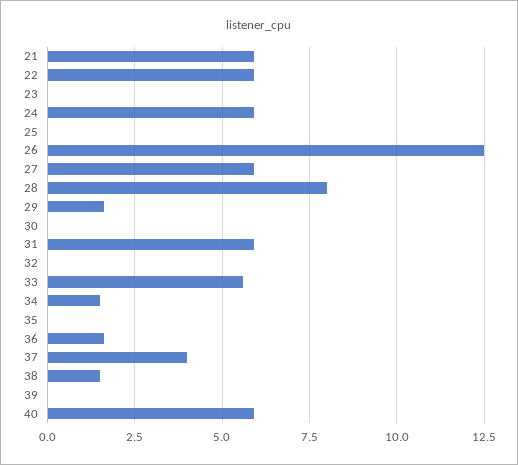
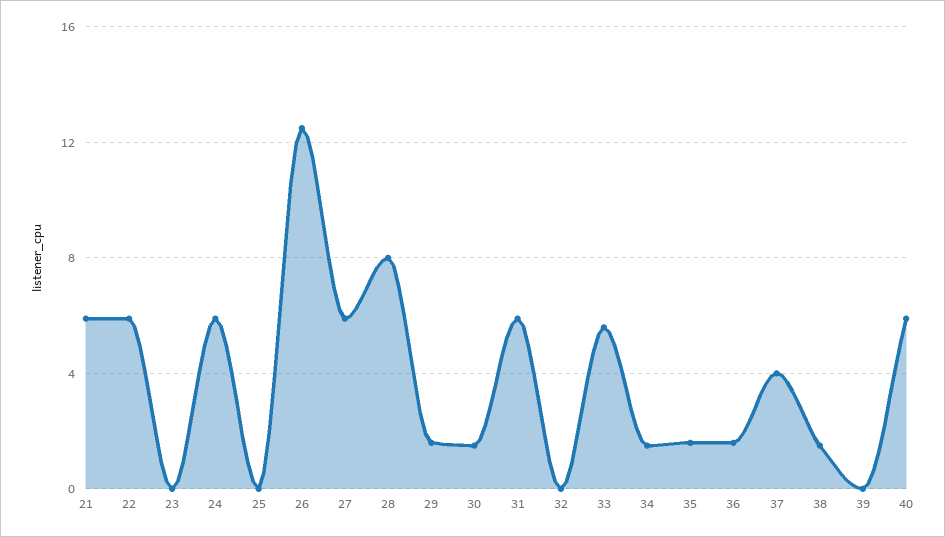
  {
    "21": 6,
    "22": 6,
    "23": 0,
    "24": 6,
    "25": 0,
    "26": 12.5,
    "27": 6,
    "28": 8,
    "29": 1.5,
-   "30": 0,
+   "30": 1.5,
    "31": 6,
    "32": 0,
    "33": 5.5,
    "34": 1.5,
-   "35": 0,
+   "35": 1.5,
    "36": 1.5,
    "37": 4,
    "38": 1.5,
    "39": 0,
    "40": 6
  }

